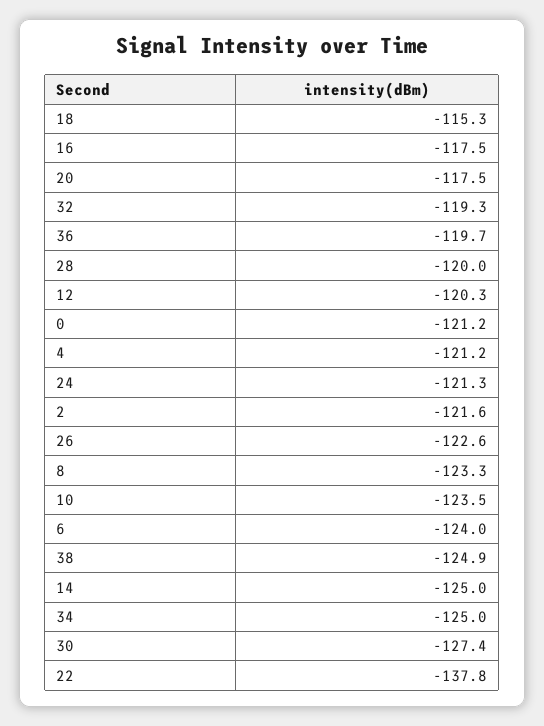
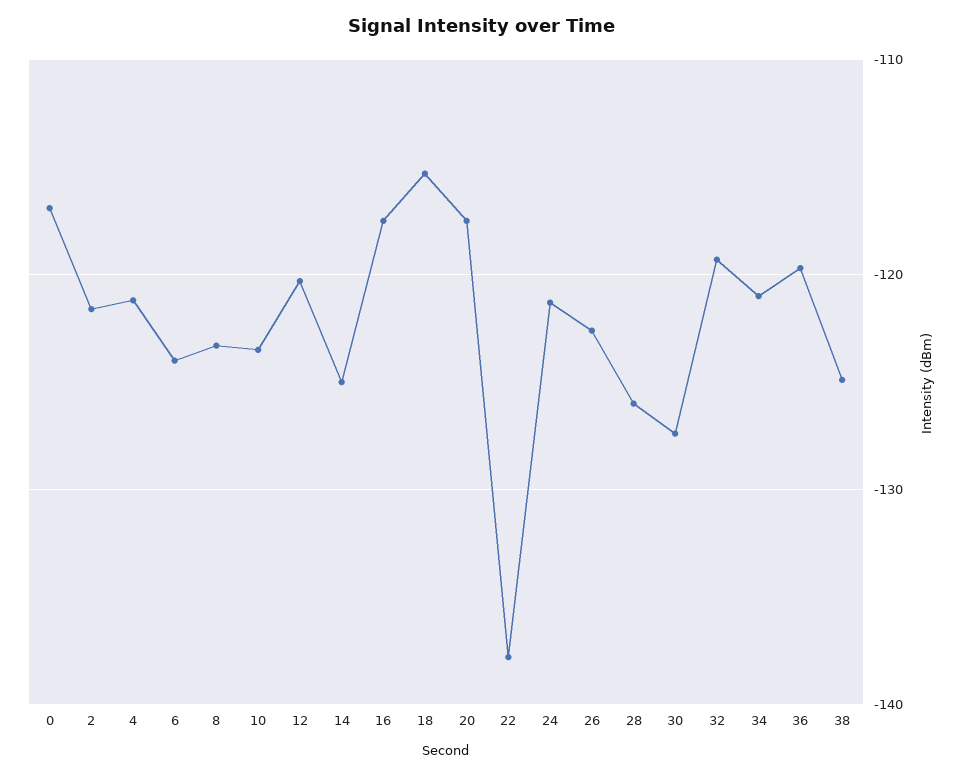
  {
    "18": -115.3,
    "16": -117.5,
    "20": -117.5,
    "32": -119.3,
    "36": -119.7,
-   "28": -120,
+   "28": -126,
    "12": -120.3,
-   "0": -121.2,
+   "0": -117,
    "4": -121.2,
    "24": -121.3,
    "2": -121.6,
    "26": -122.6,
    "8": -123.3,
    "10": -123.5,
    "6": -124,
    "38": -124.9,
    "14": -125,
-   "34": -125,
+   "34": -121,
    "30": -127.4,
    "22": -137.8
  }

